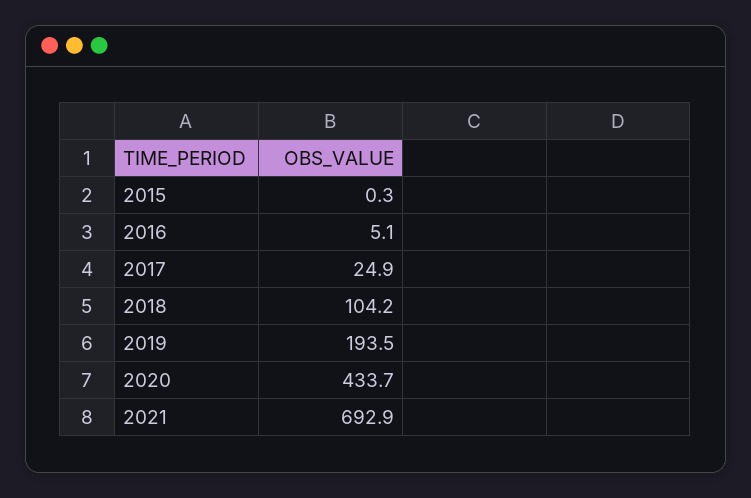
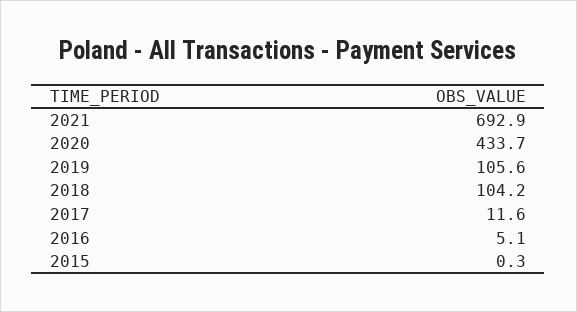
  {
    "2015": 0.3,
    "2016": 5.1,
-   "2017": 24.9,
+   "2017": 11.6,
    "2018": 104.2,
-   "2019": 193.5,
+   "2019": 105.6,
    "2020": 433.7,
    "2021": 692.9
  }

